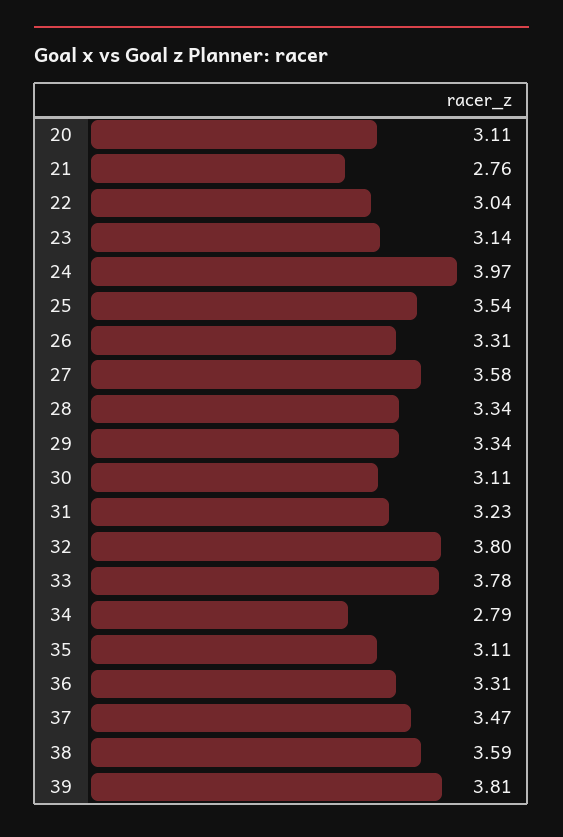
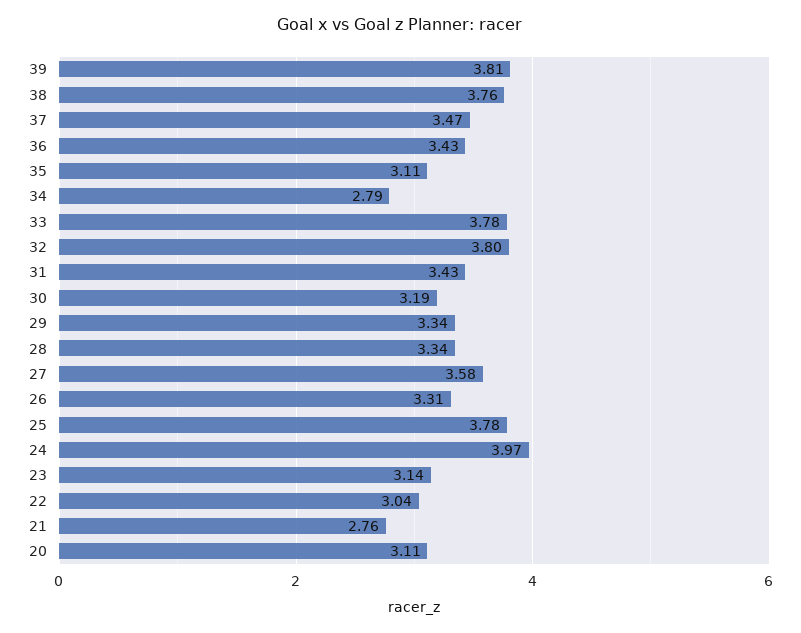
  {
    "20": 3.11,
    "21": 2.76,
    "22": 3.04,
    "23": 3.14,
    "24": 3.97,
-   "25": 3.54,
+   "25": 3.78,
    "26": 3.31,
    "27": 3.58,
    "28": 3.34,
    "29": 3.34,
-   "30": 3.11,
+   "30": 3.19,
-   "31": 3.23,
+   "31": 3.43,
    "32": 3.8,
    "33": 3.78,
    "34": 2.79,
    "35": 3.11,
-   "36": 3.31,
+   "36": 3.43,
    "37": 3.47,
-   "38": 3.59,
+   "38": 3.76,
    "39": 3.81
  }

